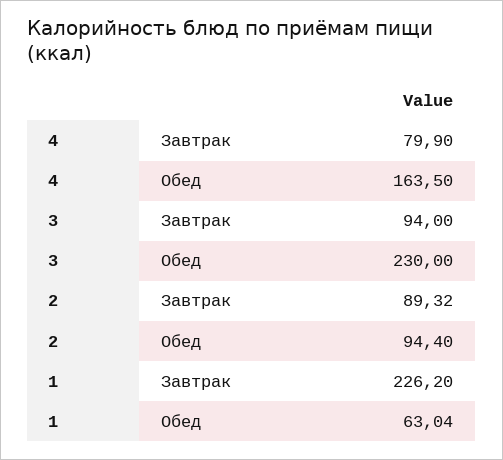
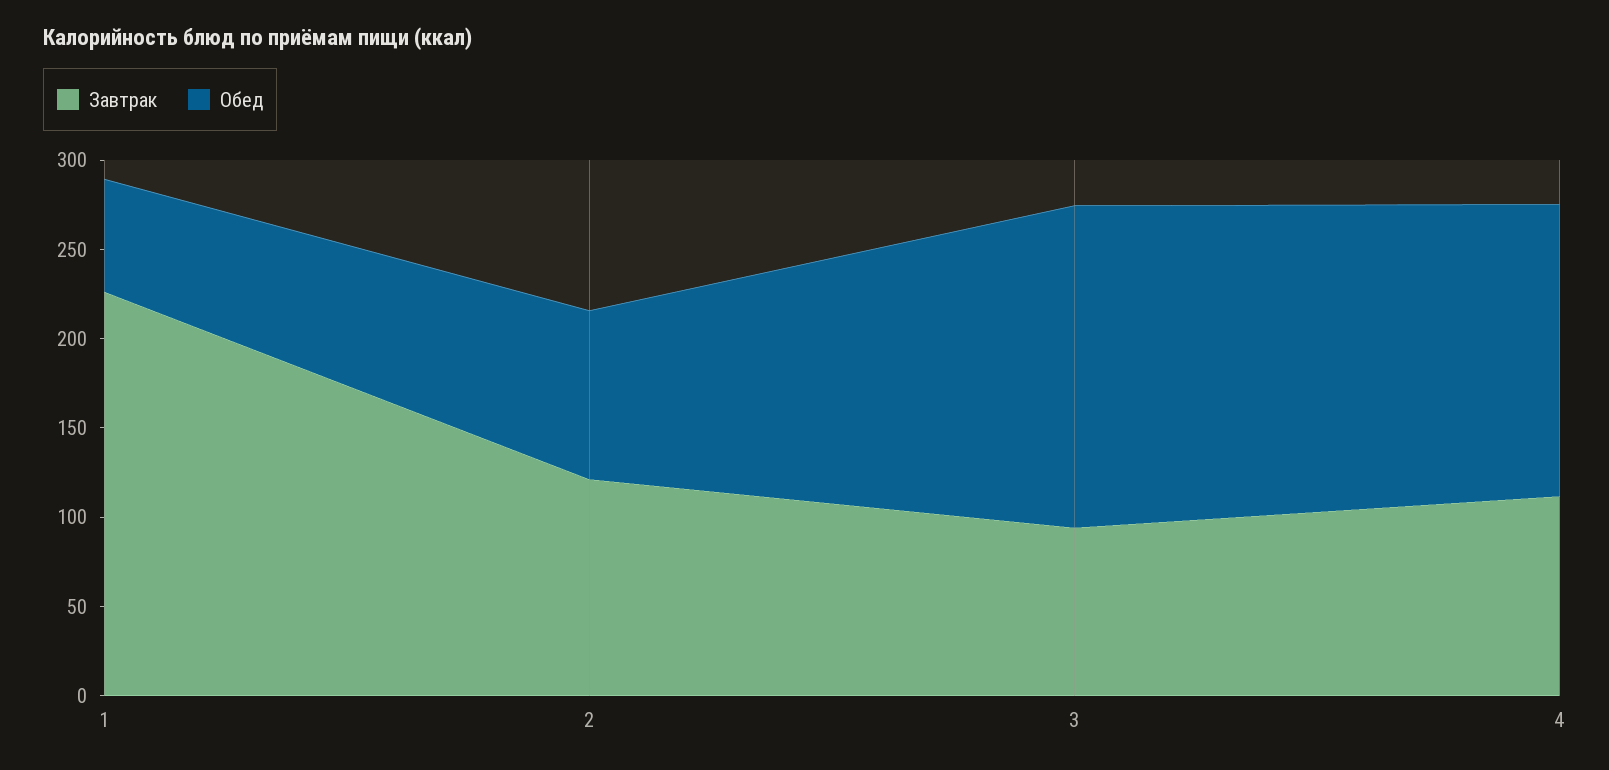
  {
    "Завтрак": {
-     "4": 79.9,
+     "4": 110,
      "3": 94,
-     "2": 89.32,
+     "2": 120,
      "1": 226.2
    },
    "Обед": {
      "4": 163.5,
-     "3": 230,
+     "3": 180,
      "2": 94.4,
      "1": 63.04
    }
  }

